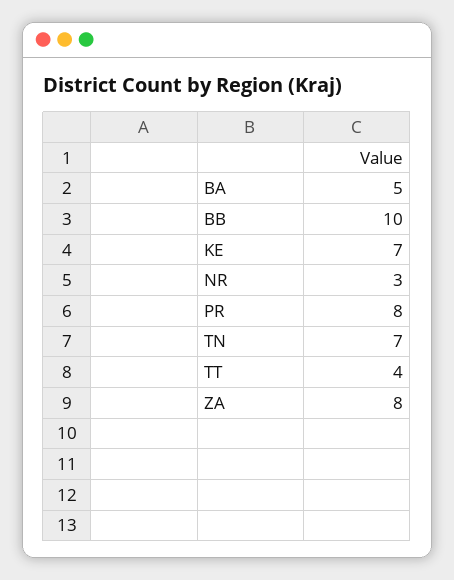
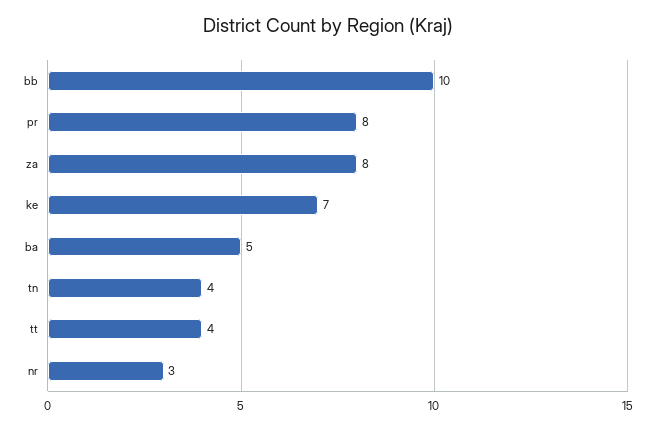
  {
    "BA": 5,
    "BB": 10,
    "KE": 7,
    "NR": 3,
    "PR": 8,
-   "TN": 7,
+   "TN": 4,
    "TT": 4,
    "ZA": 8
  }

